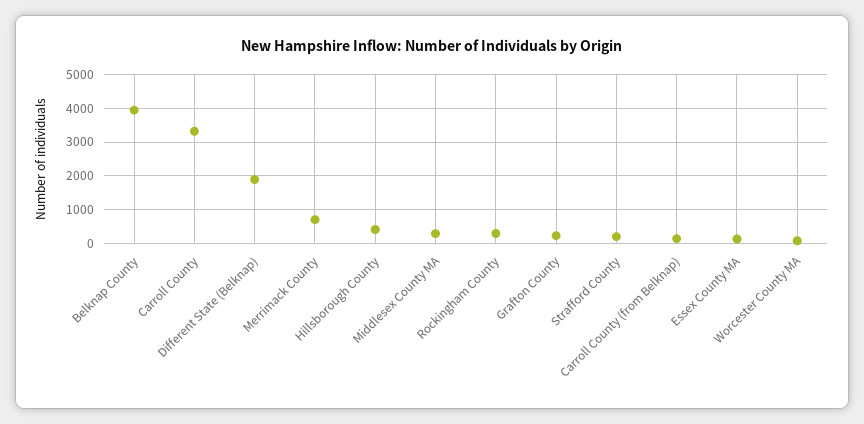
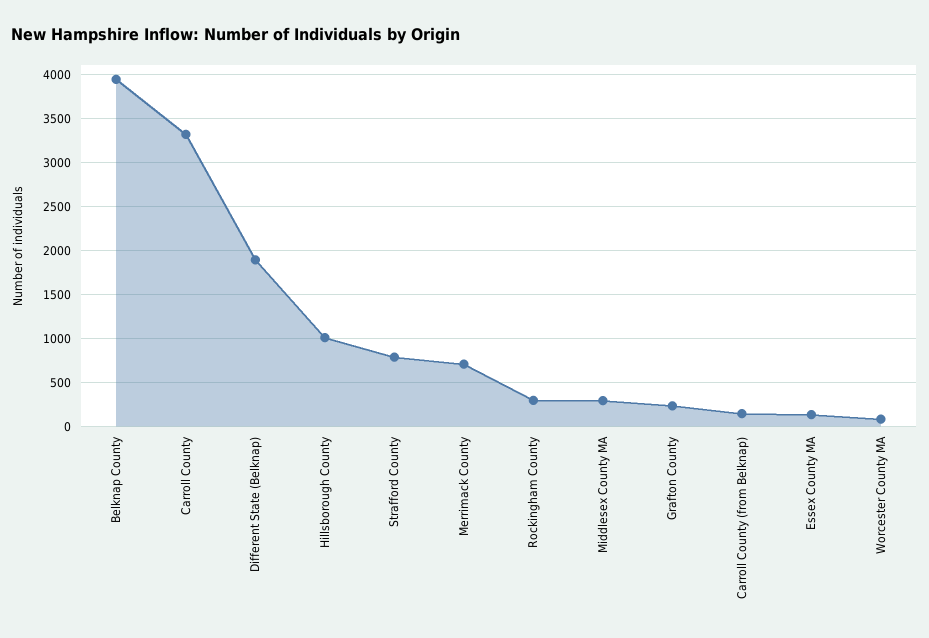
  {
    "Belknap County": 3900,
    "Carroll County": 3300,
    "Different State (Belknap)": 1900,
    "Merrimack County": 700,
-   "Hillsborough County": 400,
+   "Hillsborough County": 1000,
    "Middlesex County MA": 300,
    "Rockingham County": 300,
    "Grafton County": 200,
-   "Strafford County": 200,
+   "Strafford County": 800,
    "Carroll County (from Belknap)": 100,
    "Essex County MA": 100,
    "Worcester County MA": 100
  }

